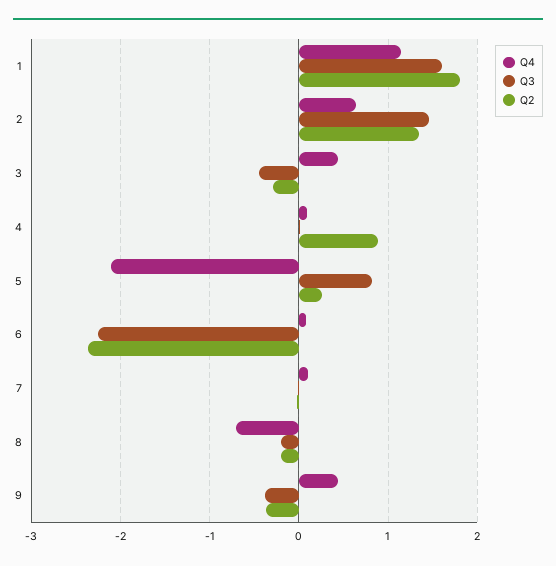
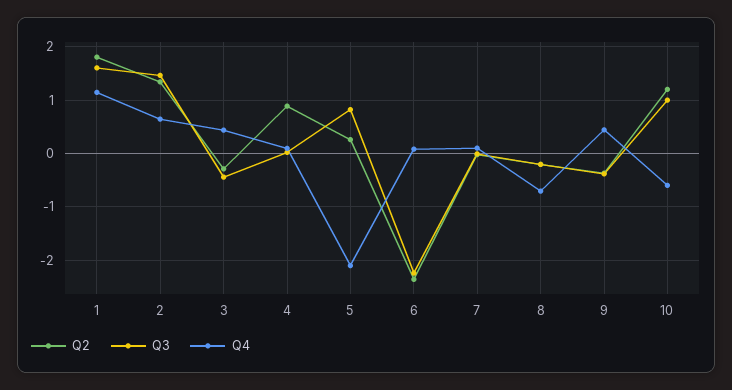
  {
    "Q4": {
      "1": 1.1,
      "2": 0.6,
      "3": 0.4,
      "4": 0.1,
      "5": -2.1,
      "6": 0.1,
      "7": 0.1,
      "8": -0.7,
-     "9": 0.4
+     "9": 0.4,
+     "10": -0.6
    },
    "Q3": {
      "1": 1.6,
      "2": 1.5,
      "3": -0.4,
      "4": 0,
      "5": 0.8,
      "6": -2.2,
      "7": 0,
      "8": -0.2,
-     "9": -0.4
+     "9": -0.4,
+     "10": 1
    },
    "Q2": {
      "1": 1.8,
      "2": 1.3,
      "3": -0.3,
      "4": 0.9,
      "5": 0.3,
      "6": -2.4,
      "7": 0,
      "8": -0.2,
-     "9": -0.4
+     "9": -0.4,
+     "10": 1.2
    }
  }

